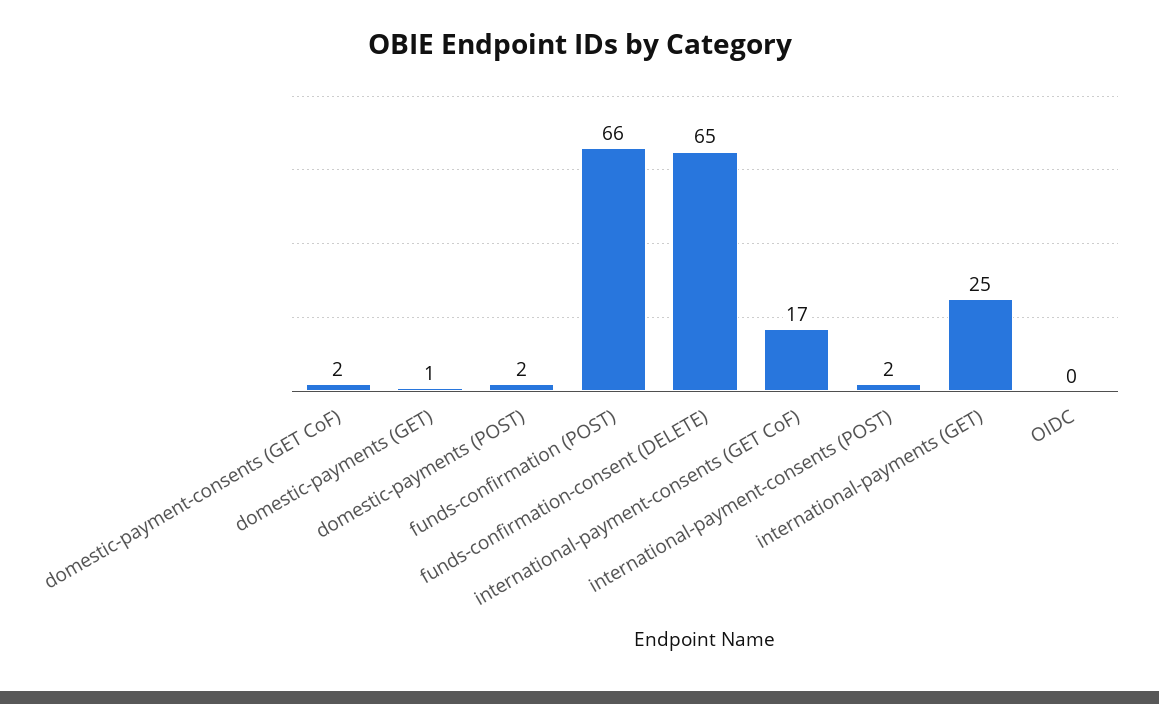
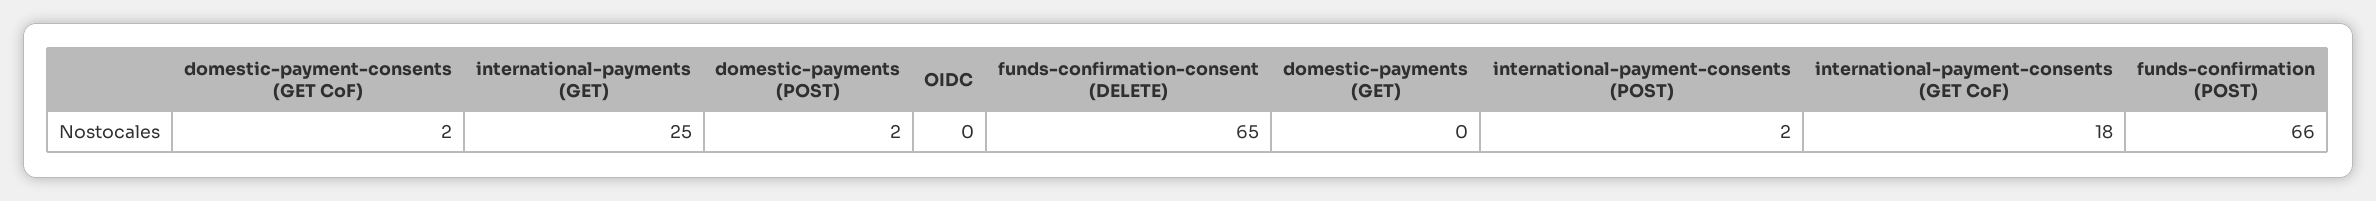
  {
    "domestic-payment-consents (GET CoF)": 2,
-   "domestic-payments (GET)": 1,
+   "domestic-payments (GET)": 0,
    "domestic-payments (POST)": 2,
    "funds-confirmation (POST)": 66,
    "funds-confirmation-consent (DELETE)": 65,
-   "international-payment-consents (GET CoF)": 17,
+   "international-payment-consents (GET CoF)": 18,
    "international-payment-consents (POST)": 2,
    "international-payments (GET)": 25,
    "OIDC": 0
  }

